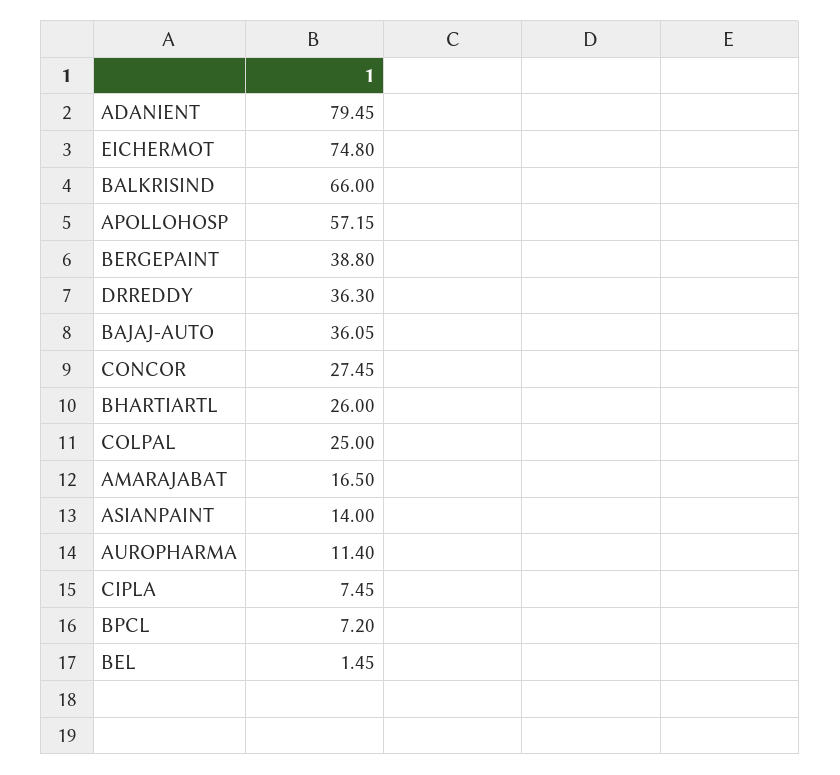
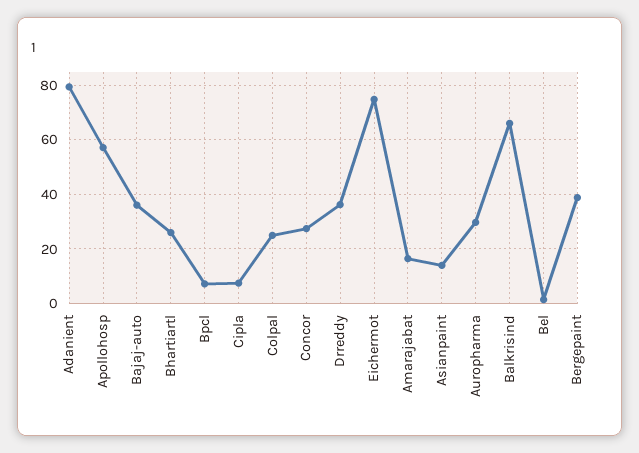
  {
    "ADANIENT": 79.45,
    "EICHERMOT": 74.8,
    "BALKRISIND": 66,
    "APOLLOHOSP": 57.15,
    "BERGEPAINT": 38.8,
    "DRREDDY": 36.3,
    "BAJAJ-AUTO": 36.05,
    "CONCOR": 27.45,
    "BHARTIARTL": 26,
    "COLPAL": 25,
    "AMARAJABAT": 16.5,
    "ASIANPAINT": 14,
-   "AUROPHARMA": 11.4,
+   "AUROPHARMA": 30,
    "CIPLA": 7.45,
    "BPCL": 7.2,
    "BEL": 1.45
  }

